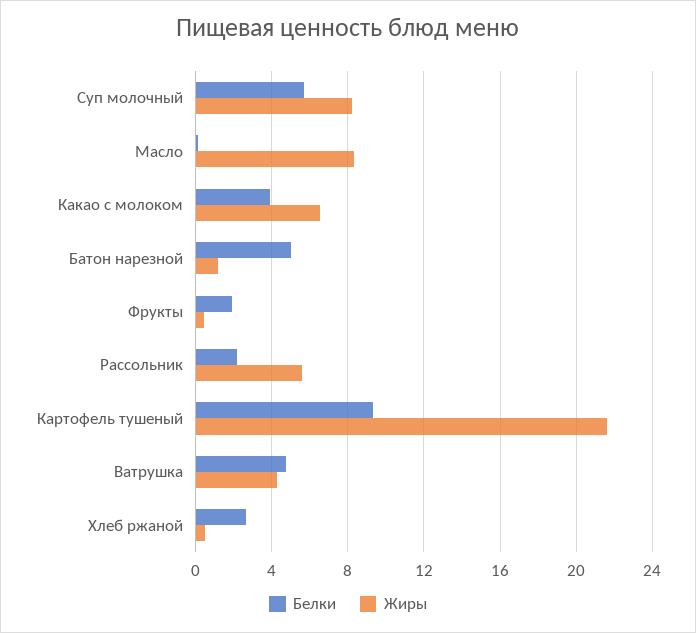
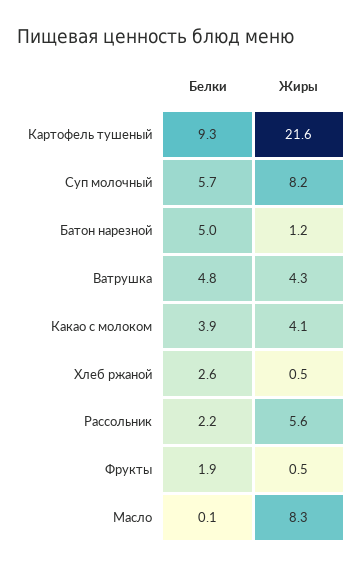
  {
    "Белки": {
      "Суп молочный": 5.7,
      "Масло": 0.1,
      "Какао с молоком": 3.9,
      "Батон нарезной": 5,
      "Фрукты": 1.9,
      "Рассольник": 2.2,
      "Картофель тушеный": 9.3,
      "Ватрушка": 4.8,
      "Хлеб ржаной": 2.6
    },
    "Жиры": {
      "Суп молочный": 8.2,
      "Масло": 8.3,
-     "Какао с молоком": 6.5,
+     "Какао с молоком": 4.1,
      "Батон нарезной": 1.2,
      "Фрукты": 0.5,
      "Рассольник": 5.6,
      "Картофель тушеный": 21.6,
      "Ватрушка": 4.3,
      "Хлеб ржаной": 0.5
    }
  }

